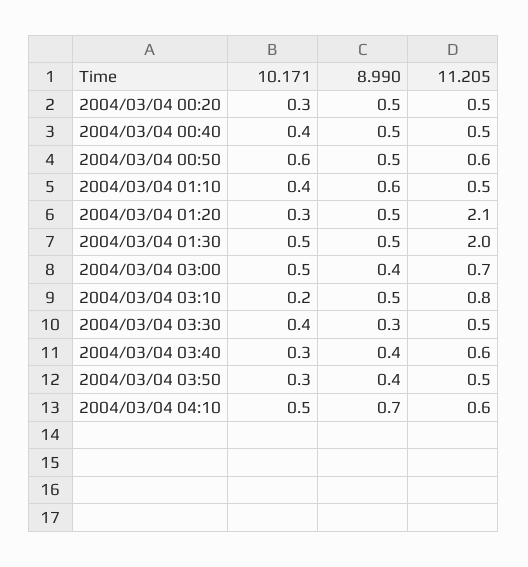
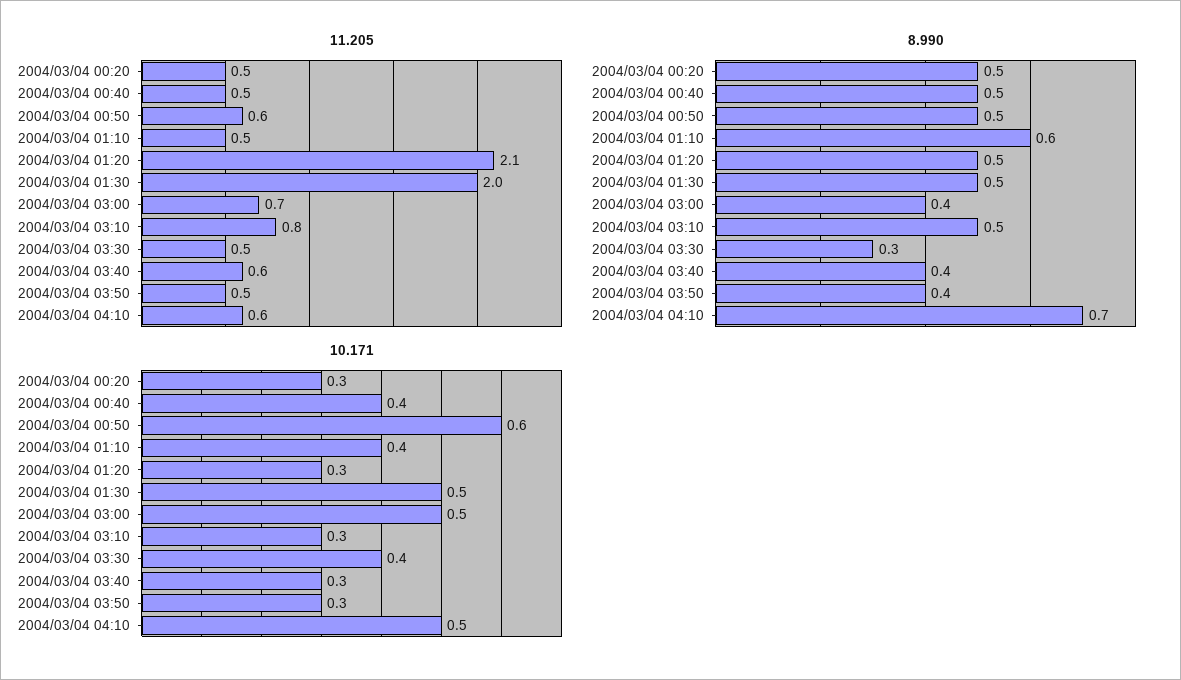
  {
    "10.171": {
      "2004/03/04 00:20": 0.3,
      "2004/03/04 00:40": 0.4,
      "2004/03/04 00:50": 0.6,
      "2004/03/04 01:10": 0.4,
      "2004/03/04 01:20": 0.3,
      "2004/03/04 01:30": 0.5,
      "2004/03/04 03:00": 0.5,
-     "2004/03/04 03:10": 0.2,
+     "2004/03/04 03:10": 0.3,
      "2004/03/04 03:30": 0.4,
      "2004/03/04 03:40": 0.3,
      "2004/03/04 03:50": 0.3,
      "2004/03/04 04:10": 0.5
    },
    "8.990": {
      "2004/03/04 00:20": 0.5,
      "2004/03/04 00:40": 0.5,
      "2004/03/04 00:50": 0.5,
      "2004/03/04 01:10": 0.6,
      "2004/03/04 01:20": 0.5,
      "2004/03/04 01:30": 0.5,
      "2004/03/04 03:00": 0.4,
      "2004/03/04 03:10": 0.5,
      "2004/03/04 03:30": 0.3,
      "2004/03/04 03:40": 0.4,
      "2004/03/04 03:50": 0.4,
      "2004/03/04 04:10": 0.7
    },
    "11.205": {
      "2004/03/04 00:20": 0.5,
      "2004/03/04 00:40": 0.5,
      "2004/03/04 00:50": 0.6,
      "2004/03/04 01:10": 0.5,
      "2004/03/04 01:20": 2.1,
      "2004/03/04 01:30": 2,
      "2004/03/04 03:00": 0.7,
      "2004/03/04 03:10": 0.8,
      "2004/03/04 03:30": 0.5,
      "2004/03/04 03:40": 0.6,
      "2004/03/04 03:50": 0.5,
      "2004/03/04 04:10": 0.6
    }
  }

